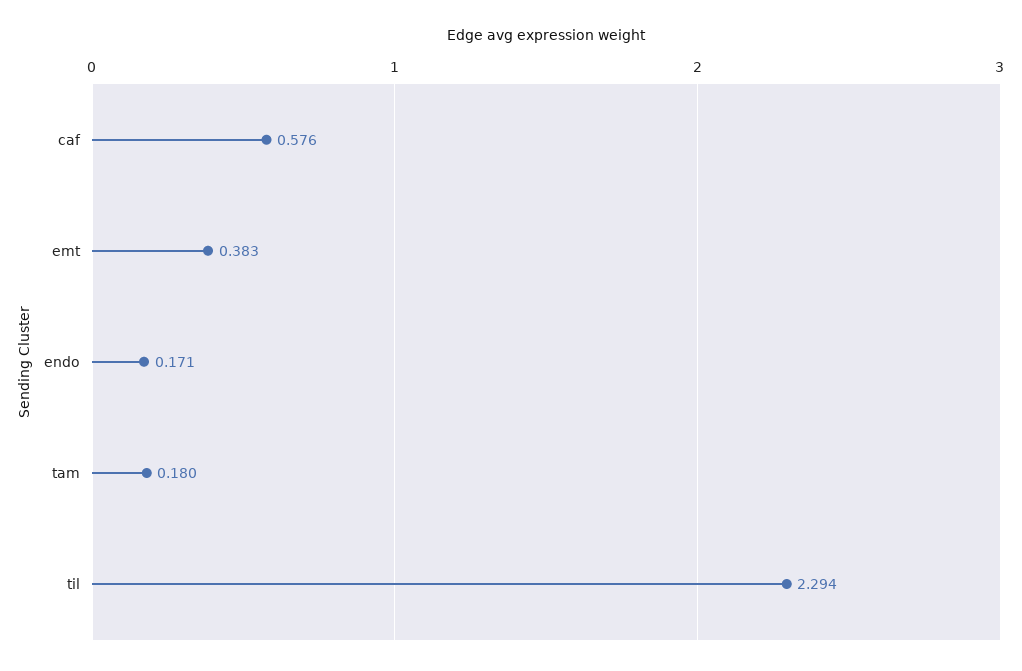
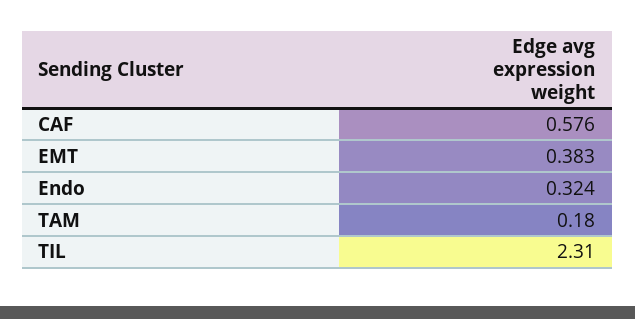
  {
    "caf": 0.576,
    "emt": 0.383,
-   "endo": 0.171,
+   "endo": 0.324,
    "tam": 0.18,
-   "til": 2.294
+   "til": 2.31
  }

